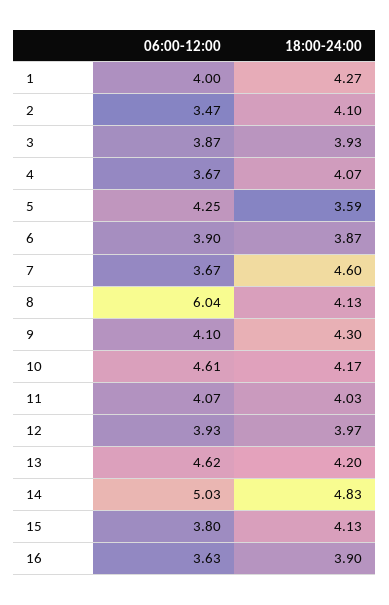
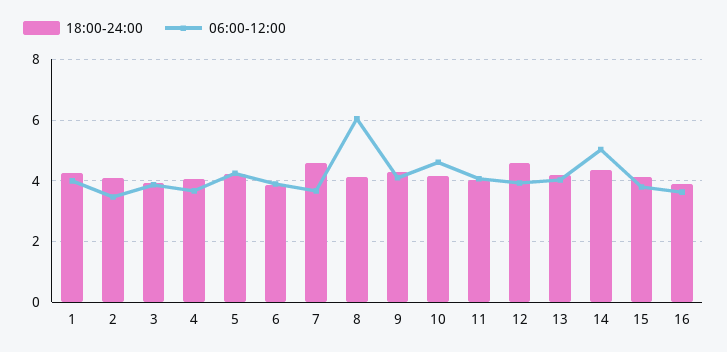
  {
    "06:00-12:00": {
      "1": 4,
      "2": 3.47,
      "3": 3.87,
      "4": 3.67,
      "5": 4.25,
      "6": 3.9,
      "7": 3.67,
      "8": 6.04,
      "9": 4.1,
      "10": 4.61,
      "11": 4.07,
      "12": 3.93,
-     "13": 4.62,
+     "13": 4,
      "14": 5.03,
      "15": 3.8,
      "16": 3.63
    },
    "18:00-24:00": {
      "1": 4.27,
      "2": 4.1,
      "3": 3.93,
      "4": 4.07,
-     "5": 3.59,
+     "5": 4.2,
      "6": 3.87,
      "7": 4.6,
      "8": 4.13,
      "9": 4.3,
      "10": 4.17,
      "11": 4.03,
-     "12": 3.97,
+     "12": 4.6,
      "13": 4.2,
-     "14": 4.83,
+     "14": 4.4,
      "15": 4.13,
      "16": 3.9
    }
  }

